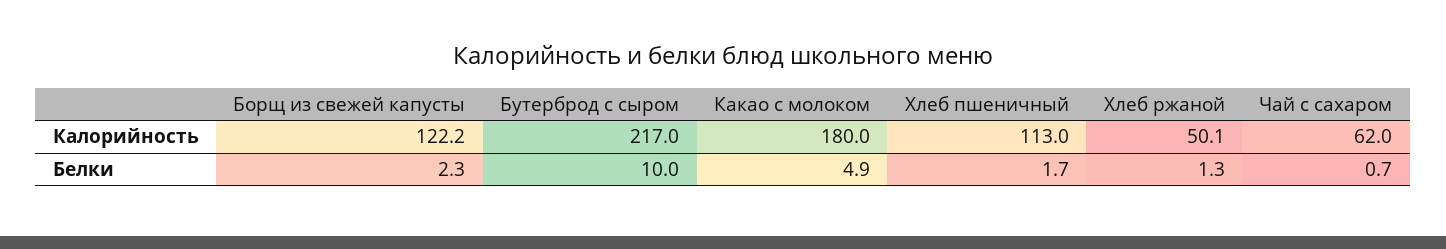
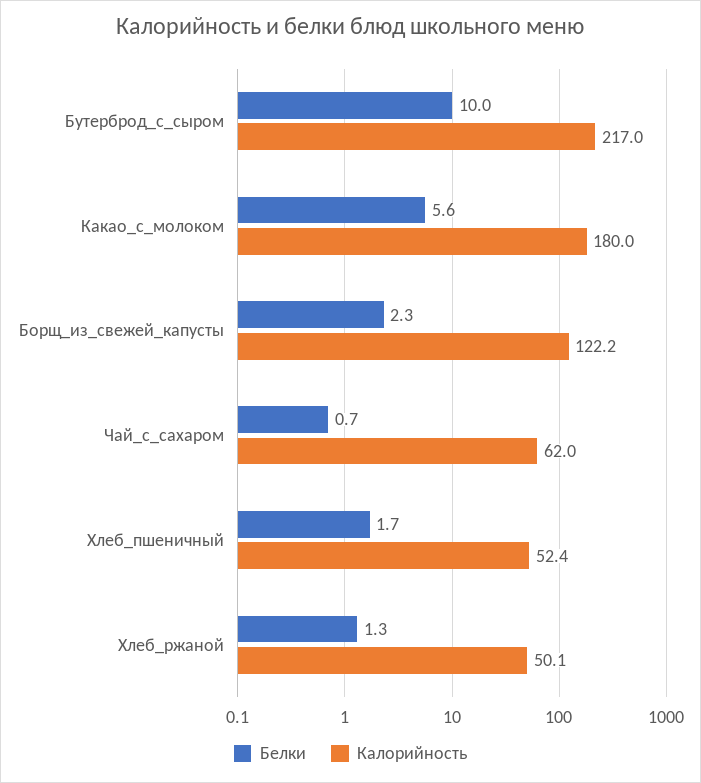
  {
    "Калорийность": {
      "Борщ из свежей капусты": 122.2,
      "Бутерброд с сыром": 217,
      "Какао с молоком": 180,
-     "Хлеб пшеничный": 113,
+     "Хлеб пшеничный": 52.4,
      "Хлеб ржаной": 50.1,
      "Чай с сахаром": 62
    },
    "Белки": {
      "Борщ из свежей капусты": 2.3,
      "Бутерброд с сыром": 10,
-     "Какао с молоком": 4.9,
+     "Какао с молоком": 5.6,
      "Хлеб пшеничный": 1.7,
      "Хлеб ржаной": 1.3,
      "Чай с сахаром": 0.7
    }
  }

